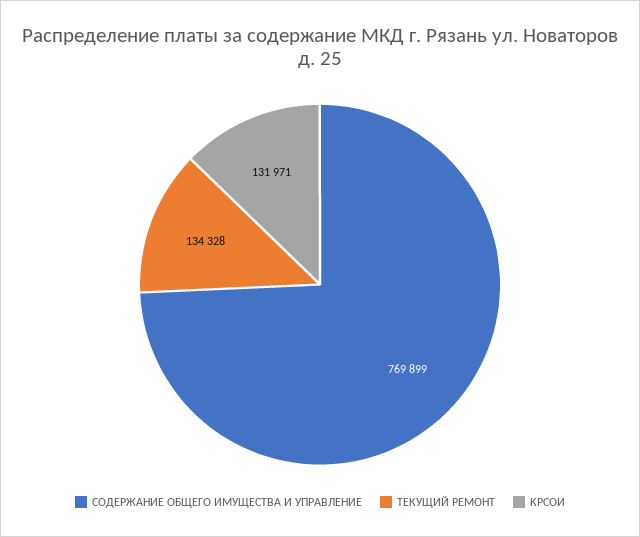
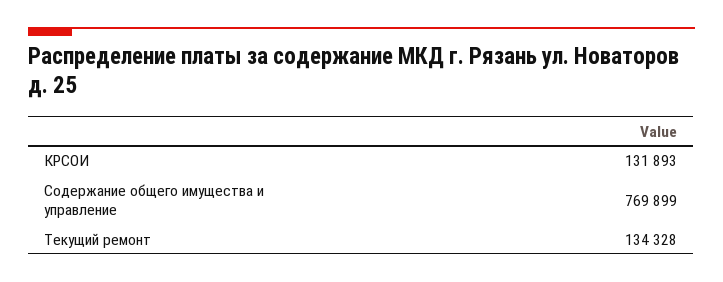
  {
    "СОДЕРЖАНИЕ ОБЩЕГО ИМУЩЕСТВА И УПРАВЛЕНИЕ": 769899,
    "ТЕКУЩИЙ РЕМОНТ": 134328,
-   "КРСОИ": 131971
+   "КРСОИ": 131893
  }

